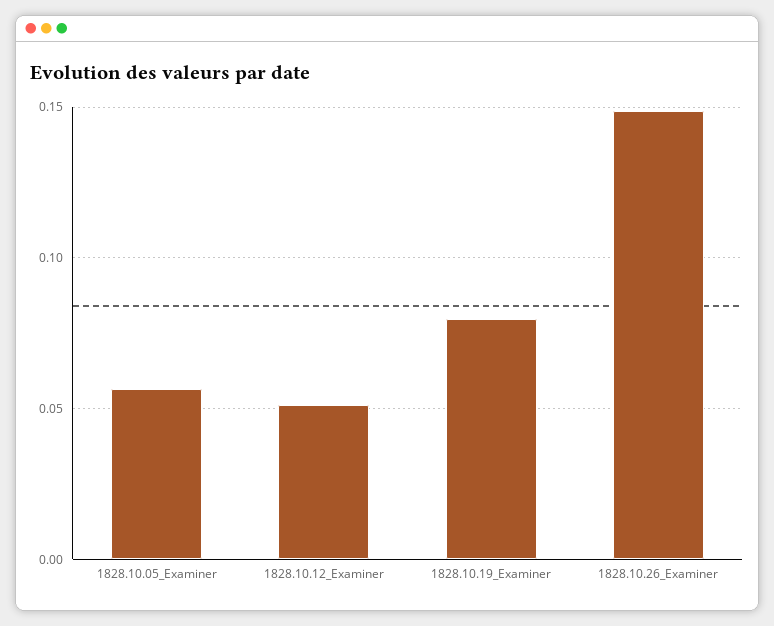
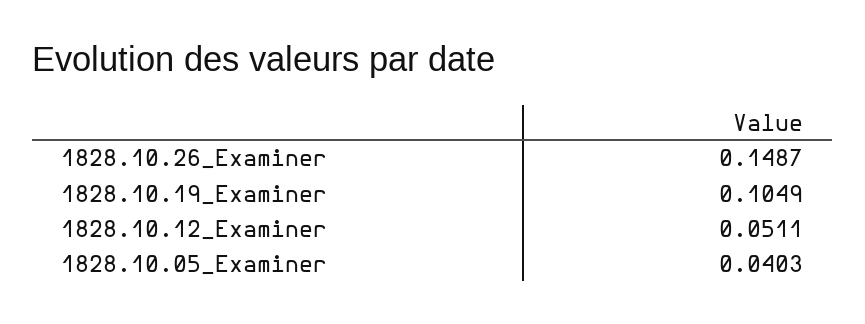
  {
-   "1828.10.05_Examiner": 0.055,
+   "1828.10.05_Examiner": 0.0403,
    "1828.10.12_Examiner": 0.0511,
-   "1828.10.19_Examiner": 0.08,
+   "1828.10.19_Examiner": 0.1049,
    "1828.10.26_Examiner": 0.1487
  }

